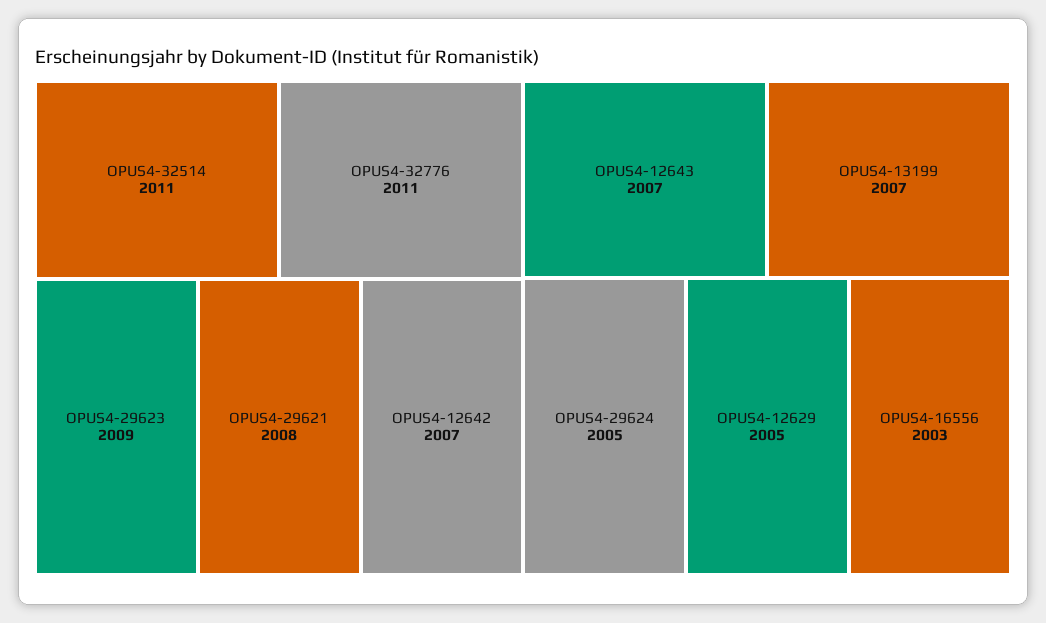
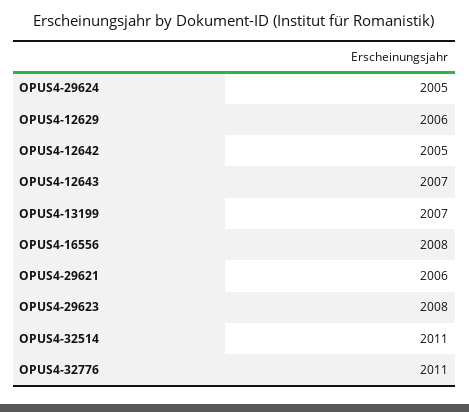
  {
    "OPUS4-32514": 2011,
    "OPUS4-32776": 2011,
-   "OPUS4-29623": 2009,
+   "OPUS4-29623": 2008,
-   "OPUS4-29621": 2008,
+   "OPUS4-29621": 2006,
-   "OPUS4-12642": 2007,
+   "OPUS4-12642": 2005,
    "OPUS4-12643": 2007,
    "OPUS4-13199": 2007,
    "OPUS4-29624": 2005,
-   "OPUS4-12629": 2005,
+   "OPUS4-12629": 2006,
-   "OPUS4-16556": 2003
+   "OPUS4-16556": 2008
  }

